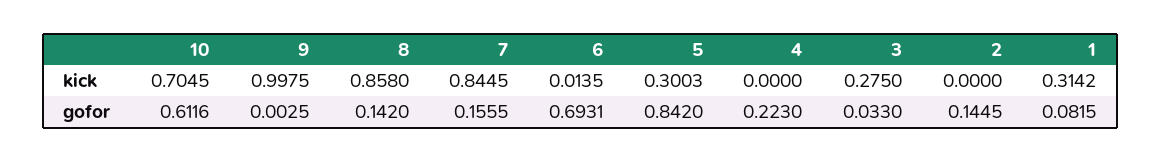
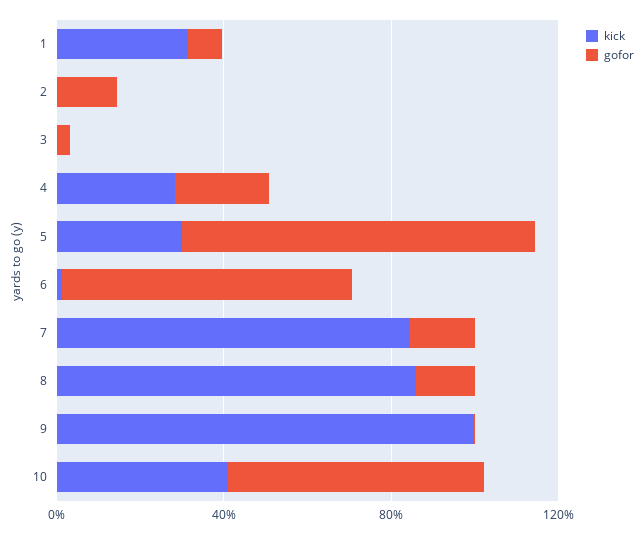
  {
    "kick": {
-     "10": 0.7045,
+     "10": 0.4,
      "9": 0.9975,
      "8": 0.858,
      "7": 0.8445,
      "6": 0.0135,
      "5": 0.3003,
-     "4": 0,
+     "4": 0.3,
-     "3": 0.275,
+     "3": 0,
      "2": 0,
      "1": 0.3142
    },
    "gofor": {
      "10": 0.6116,
      "9": 0.0025,
      "8": 0.142,
      "7": 0.1555,
      "6": 0.6931,
      "5": 0.842,
      "4": 0.223,
      "3": 0.033,
      "2": 0.1445,
      "1": 0.0815
    }
  }

